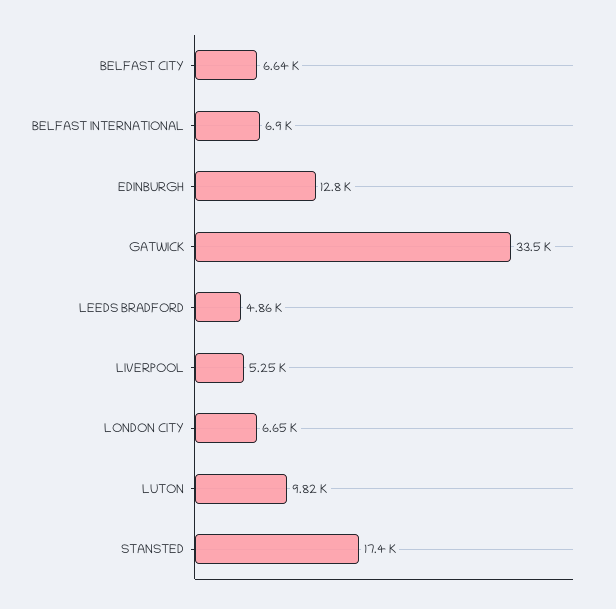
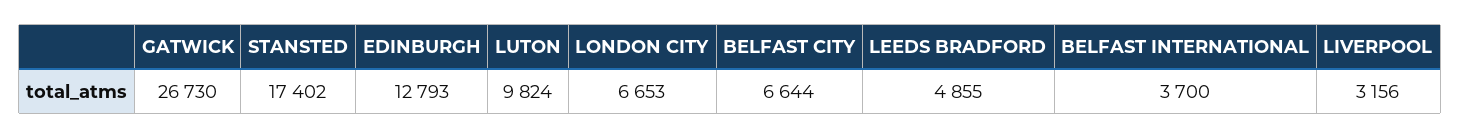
  {
    "BELFAST CITY": 6644,
-   "BELFAST INTERNATIONAL": 6900,
+   "BELFAST INTERNATIONAL": 3700,
    "EDINBURGH": 12793,
-   "GATWICK": 33500,
+   "GATWICK": 26730,
    "LEEDS BRADFORD": 4855,
-   "LIVERPOOL": 5250,
+   "LIVERPOOL": 3156,
    "LONDON CITY": 6653,
    "LUTON": 9824,
    "STANSTED": 17402
  }

